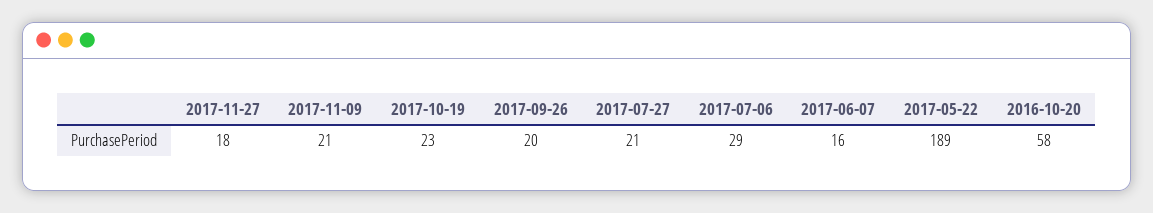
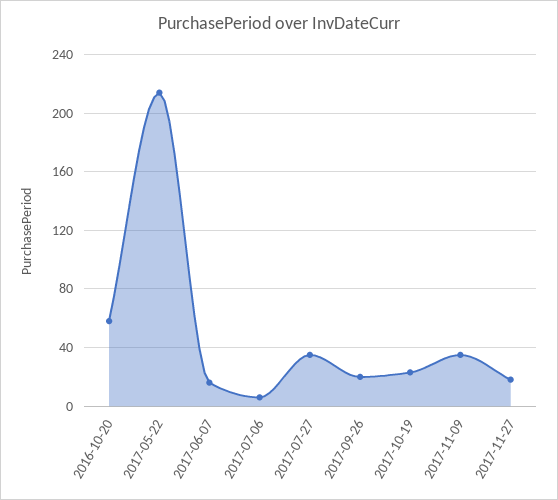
  {
    "2017-11-27": 18,
-   "2017-11-09": 21,
+   "2017-11-09": 35,
    "2017-10-19": 23,
    "2017-09-26": 20,
-   "2017-07-27": 21,
+   "2017-07-27": 35,
-   "2017-07-06": 29,
+   "2017-07-06": 5,
    "2017-06-07": 16,
-   "2017-05-22": 189,
+   "2017-05-22": 215,
    "2016-10-20": 58
  }

